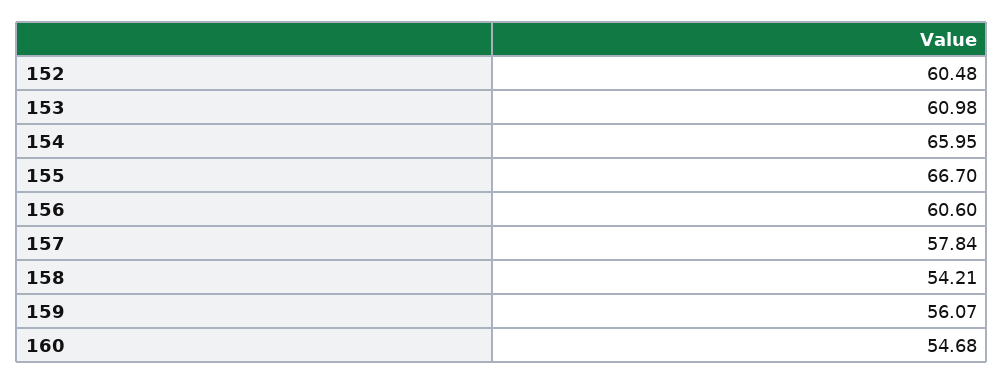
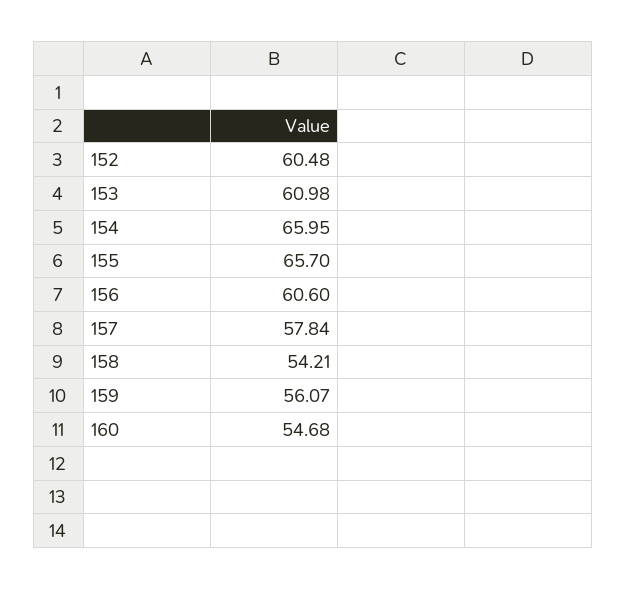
  {
    "152": 60.48,
    "153": 60.98,
    "154": 65.95,
-   "155": 66.7,
+   "155": 65.7,
    "156": 60.6,
    "157": 57.84,
    "158": 54.21,
    "159": 56.07,
    "160": 54.68
  }

